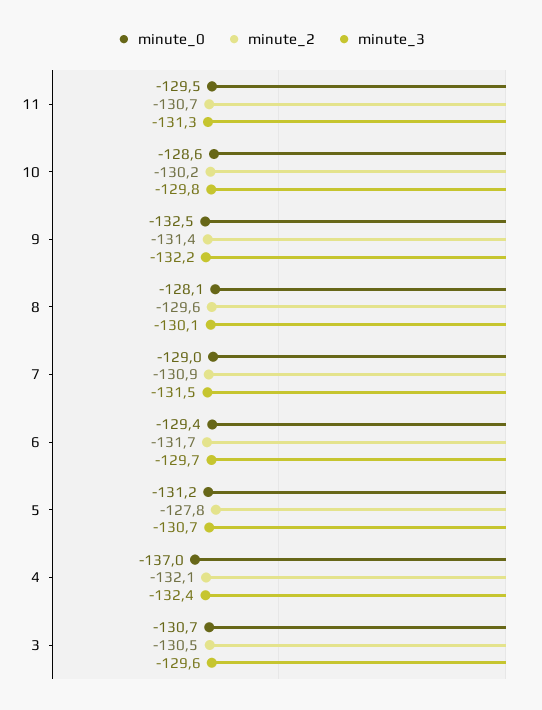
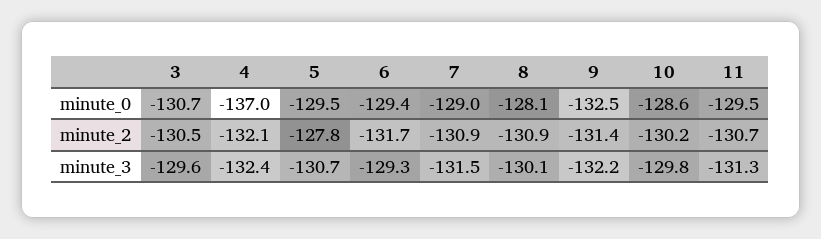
  {
    "minute_0": {
      "11": -129.5,
      "10": -128.6,
      "9": -132.5,
      "8": -128.1,
      "7": -129,
      "6": -129.4,
-     "5": -131.2,
+     "5": -129.5,
      "4": -137,
      "3": -130.7
    },
    "minute_2": {
      "11": -130.7,
      "10": -130.2,
      "9": -131.4,
-     "8": -129.6,
+     "8": -130.9,
      "7": -130.9,
      "6": -131.7,
      "5": -127.8,
      "4": -132.1,
      "3": -130.5
    },
    "minute_3": {
      "11": -131.3,
      "10": -129.8,
      "9": -132.2,
      "8": -130.1,
      "7": -131.5,
-     "6": -129.7,
+     "6": -129.3,
      "5": -130.7,
      "4": -132.4,
      "3": -129.6
    }
  }

